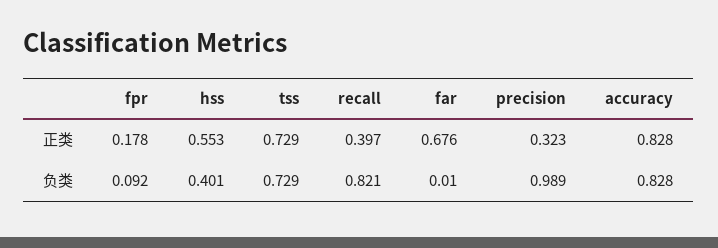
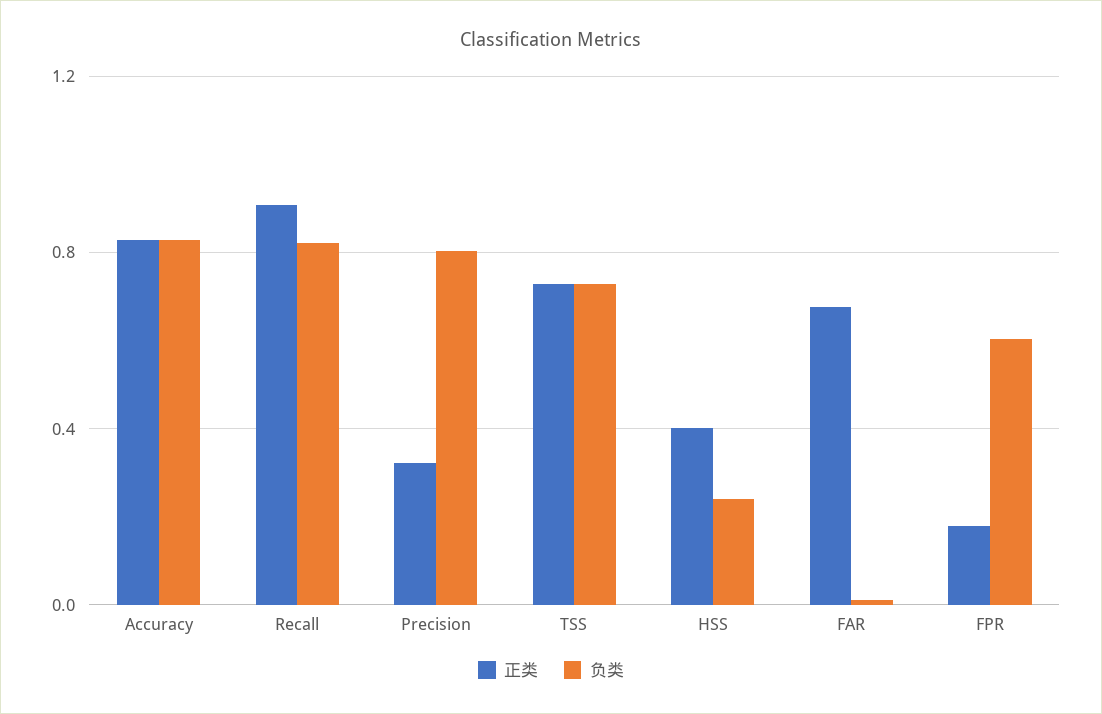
  {
    "正类": {
      "fpr": 0.178,
-     "hss": 0.553,
+     "hss": 0.4,
      "tss": 0.729,
-     "recall": 0.397,
+     "recall": 0.9,
      "far": 0.676,
      "precision": 0.323,
      "accuracy": 0.828
    },
    "负类": {
-     "fpr": 0.092,
+     "fpr": 0.6,
-     "hss": 0.401,
+     "hss": 0.25,
      "tss": 0.729,
      "recall": 0.821,
      "far": 0.01,
-     "precision": 0.989,
+     "precision": 0.8,
      "accuracy": 0.828
    }
  }

